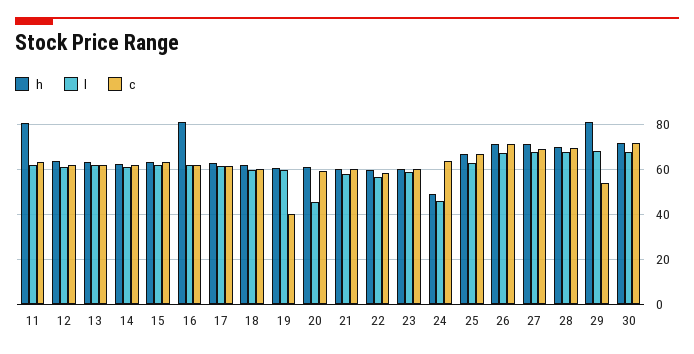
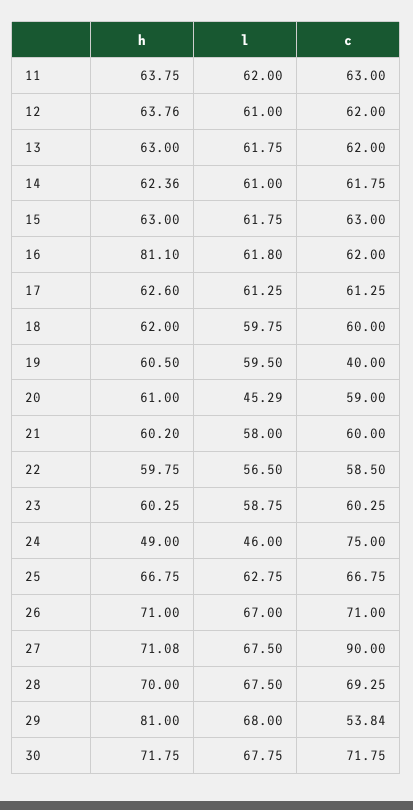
  {
    "h": {
-     "11": 80,
+     "11": 63.75,
      "12": 63.76,
      "13": 63,
      "14": 62.36,
      "15": 63,
      "16": 81.1,
      "17": 62.6,
      "18": 62,
      "19": 60.5,
      "20": 61,
      "21": 60.2,
      "22": 59.75,
      "23": 60.25,
      "24": 49,
      "25": 66.75,
      "26": 71,
      "27": 71.08,
      "28": 70,
      "29": 81,
      "30": 71.75
    },
    "l": {
      "11": 62,
      "12": 61,
      "13": 61.75,
      "14": 61,
      "15": 61.75,
      "16": 61.8,
      "17": 61.25,
      "18": 59.75,
      "19": 59.5,
      "20": 45.29,
      "21": 58,
      "22": 56.5,
      "23": 58.75,
      "24": 46,
      "25": 62.75,
      "26": 67,
      "27": 67.5,
      "28": 67.5,
      "29": 68,
      "30": 67.75
    },
    "c": {
      "11": 63,
      "12": 62,
      "13": 62,
      "14": 61.75,
      "15": 63,
      "16": 62,
      "17": 61.25,
      "18": 60,
      "19": 40,
      "20": 59,
      "21": 60,
      "22": 58.5,
      "23": 60.25,
-     "24": 65,
+     "24": 75,
      "25": 66.75,
      "26": 71,
-     "27": 70,
+     "27": 90,
      "28": 69.25,
      "29": 53.84,
      "30": 71.75
    }
  }

